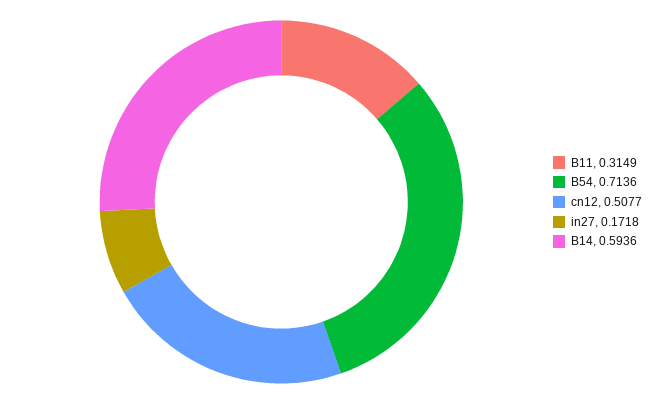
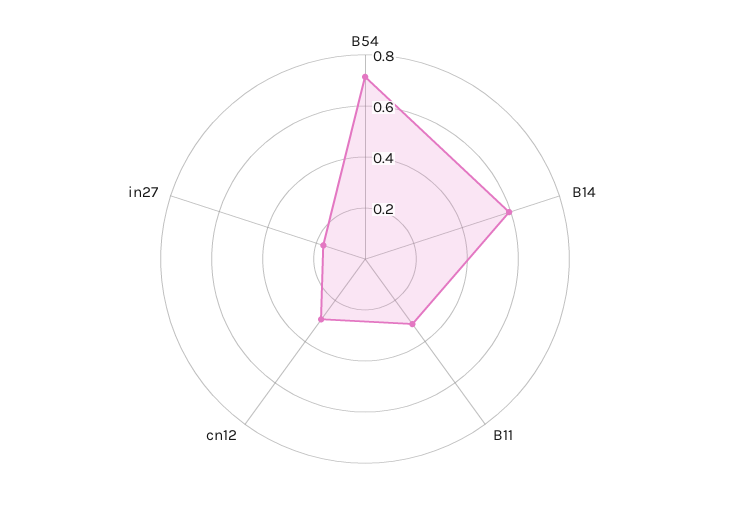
  {
    "B11": 0.3149,
    "B54": 0.7136,
-   "cn12": 0.5077,
+   "cn12": 0.3,
    "in27": 0.1718,
    "B14": 0.5936
  }

